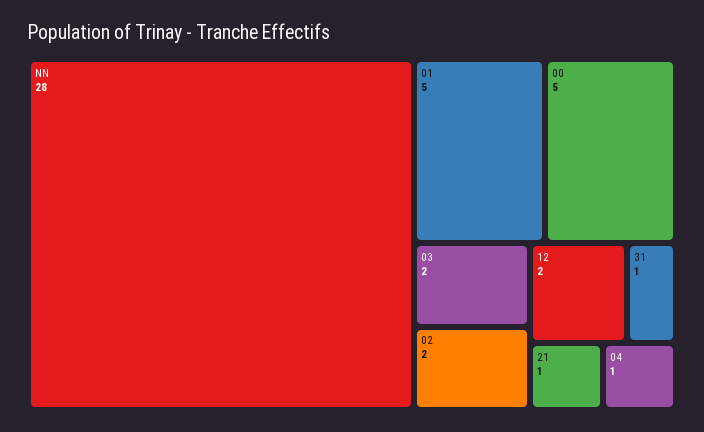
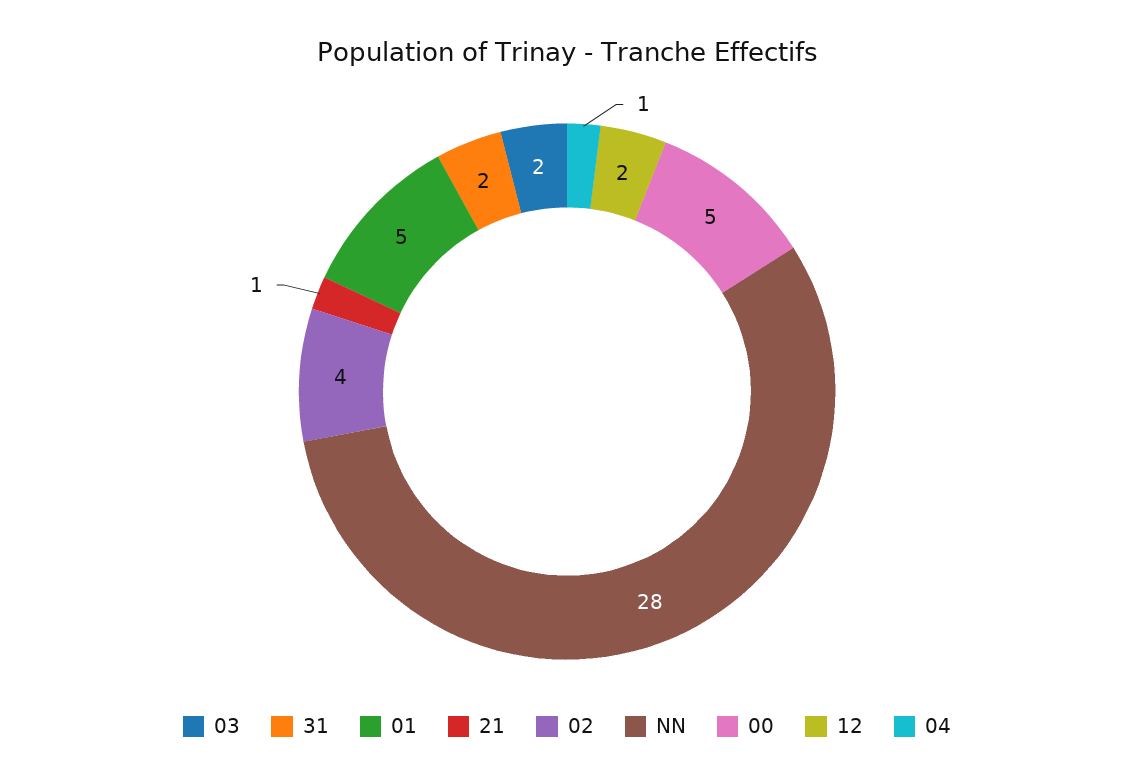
  {
    "NN": 28,
    "01": 5,
    "00": 5,
    "03": 2,
-   "02": 2,
+   "02": 4,
    "12": 2,
-   "31": 1,
+   "31": 2,
    "21": 1,
    "04": 1
  }

